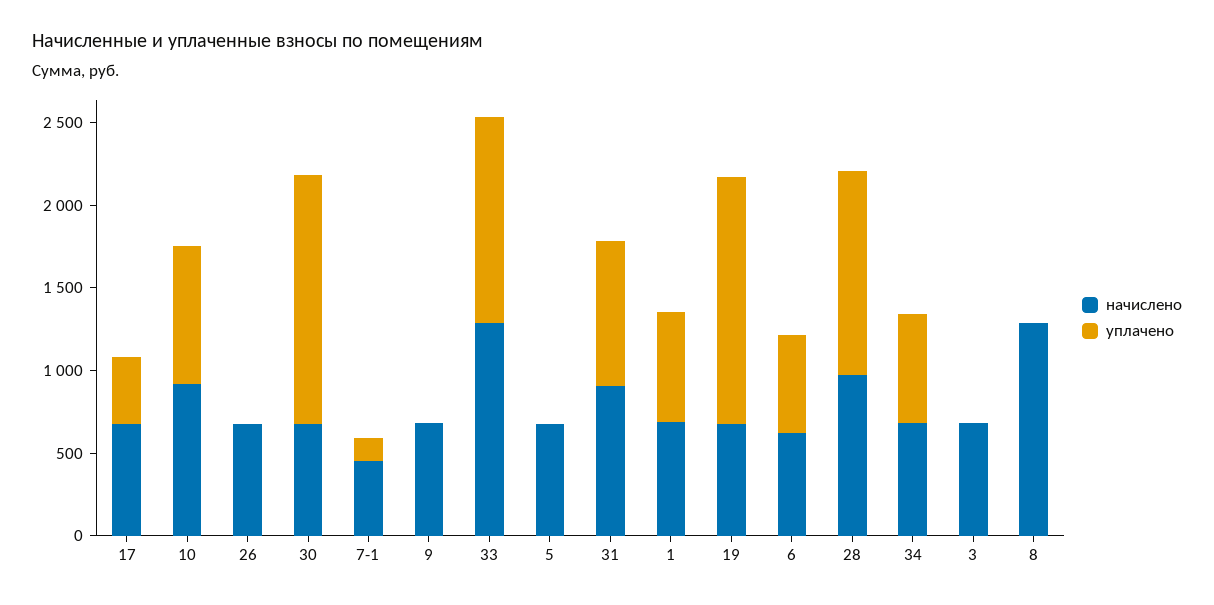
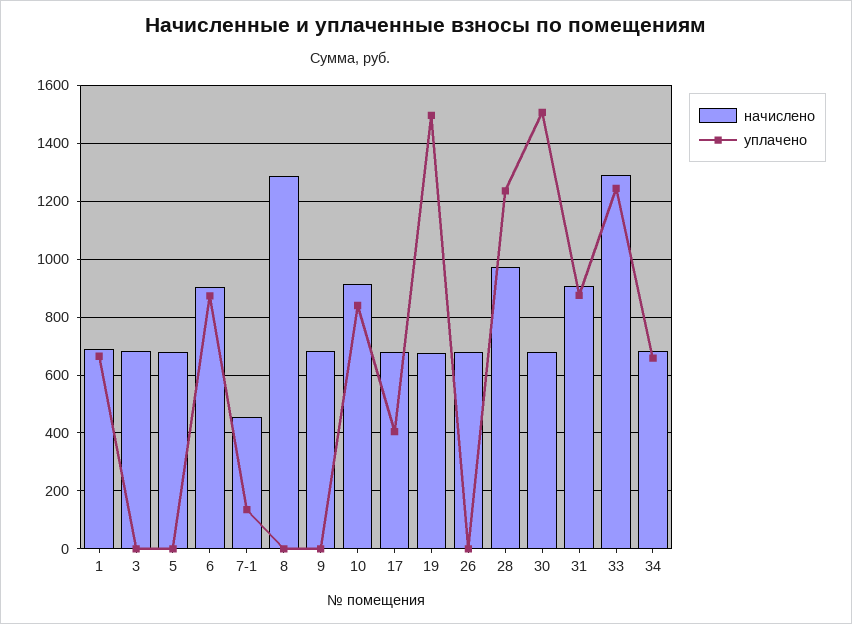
  {
    "начислено": {
      "17": 675,
      "10": 925,
      "26": 675,
      "30": 675,
      "7-1": 450,
      "9": 675,
      "33": 1300,
      "5": 675,
      "31": 900,
      "1": 700,
      "19": 675,
-     "6": 600,
+     "6": 900,
      "28": 975,
      "34": 675,
      "3": 675,
      "8": 1275
    },
    "уплачено": {
      "17": 400,
      "10": 850,
      "26": 0,
      "30": 1500,
      "7-1": 125,
      "9": 0,
      "33": 1250,
      "5": 0,
      "31": 875,
      "1": 675,
      "19": 1500,
-     "6": 600,
+     "6": 875,
      "28": 1225,
      "34": 650,
      "3": 0,
      "8": 0
    }
  }

